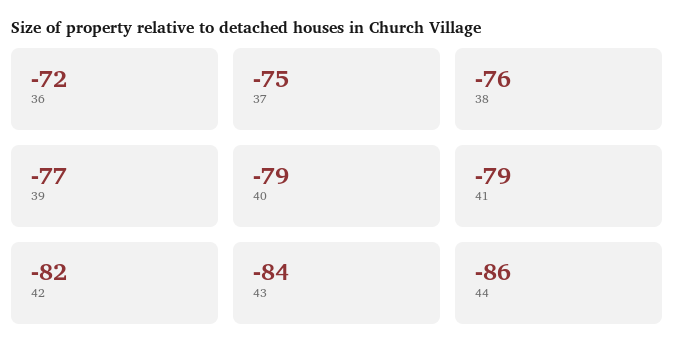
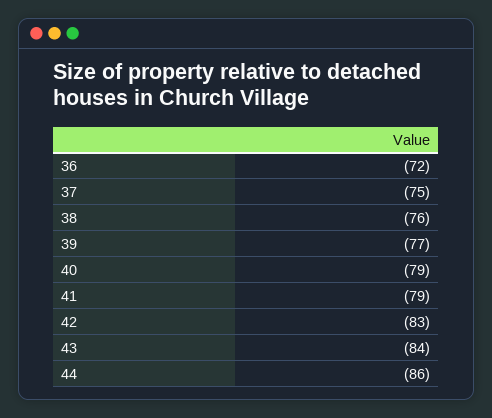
  {
    "36": -72,
    "37": -75,
    "38": -76,
    "39": -77,
    "40": -79,
    "41": -79,
-   "42": -82,
+   "42": -83,
    "43": -84,
    "44": -86
  }

